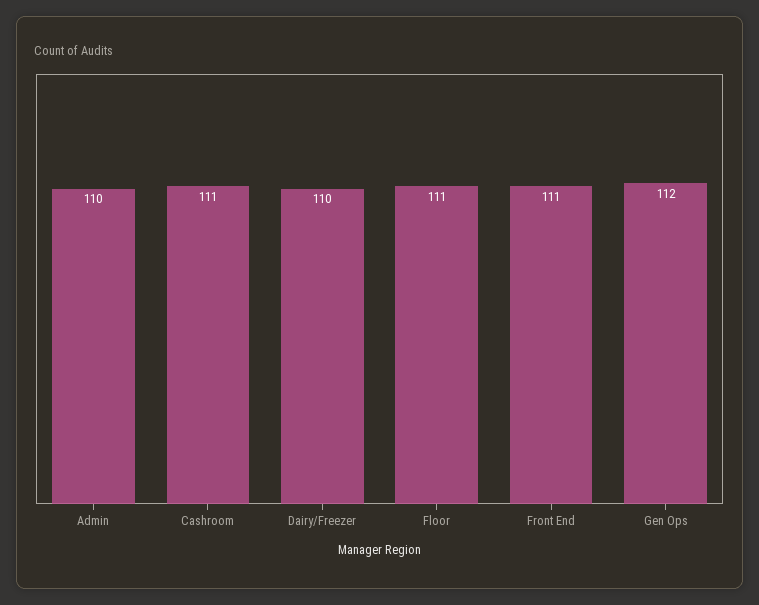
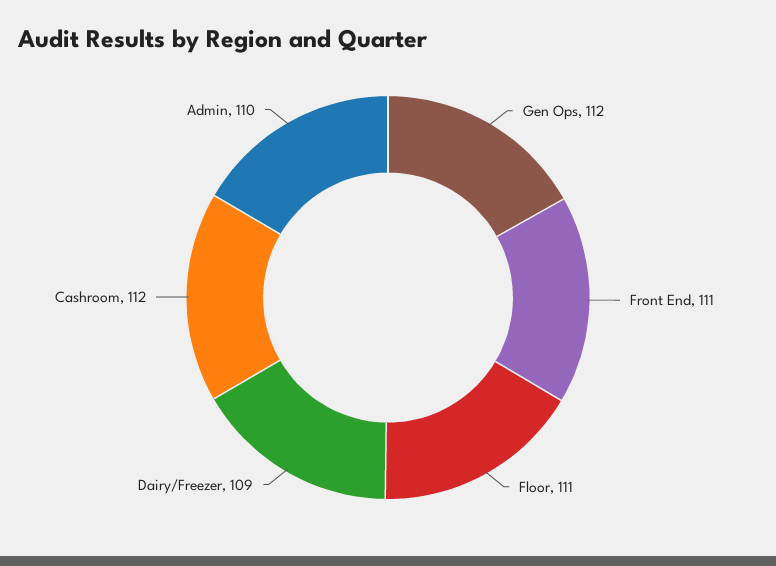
  {
    "Admin": 110,
-   "Cashroom": 111,
+   "Cashroom": 112,
-   "Dairy/Freezer": 110,
+   "Dairy/Freezer": 109,
    "Floor": 111,
    "Front End": 111,
    "Gen Ops": 112
  }

